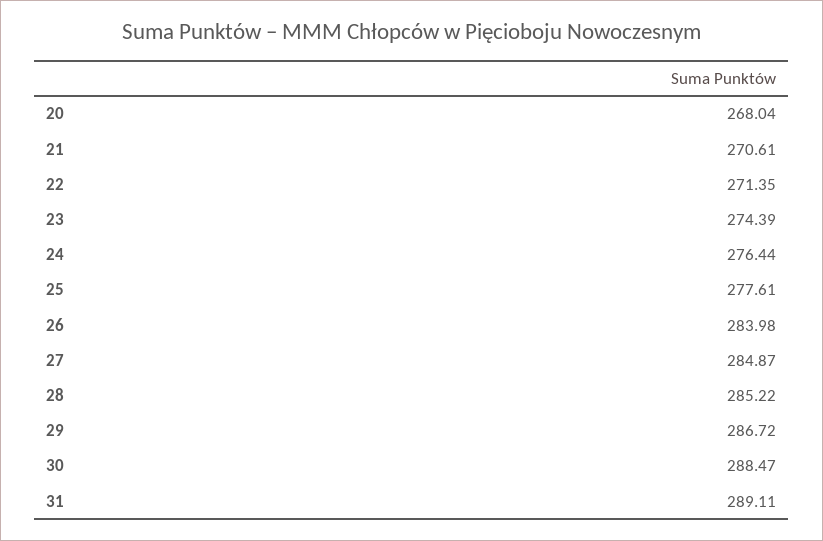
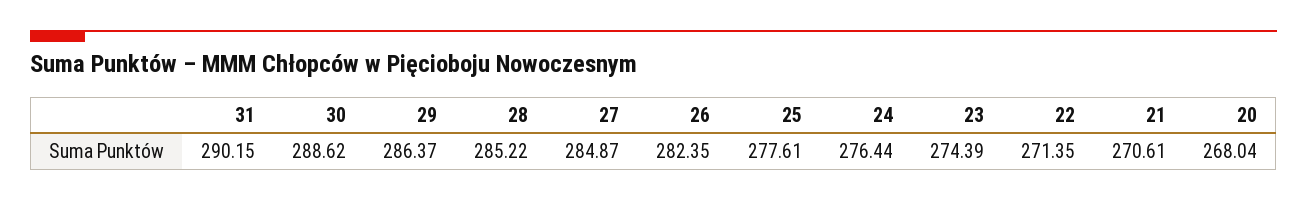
  {
    "20": 268.04,
    "21": 270.61,
    "22": 271.35,
    "23": 274.39,
    "24": 276.44,
    "25": 277.61,
-   "26": 283.98,
+   "26": 282.35,
    "27": 284.87,
    "28": 285.22,
-   "29": 286.72,
+   "29": 286.37,
-   "30": 288.47,
+   "30": 288.62,
-   "31": 289.11
+   "31": 290.15
  }

